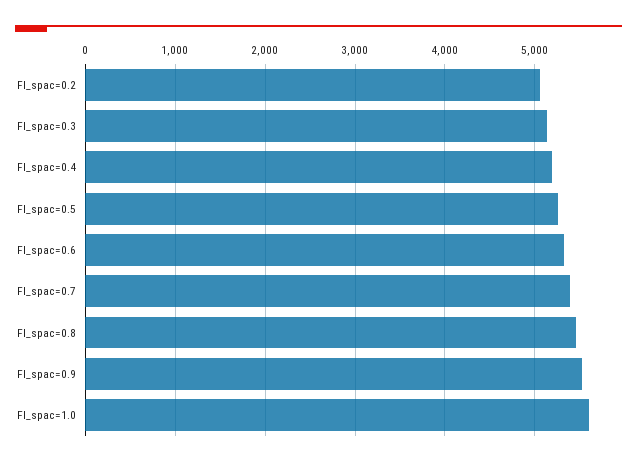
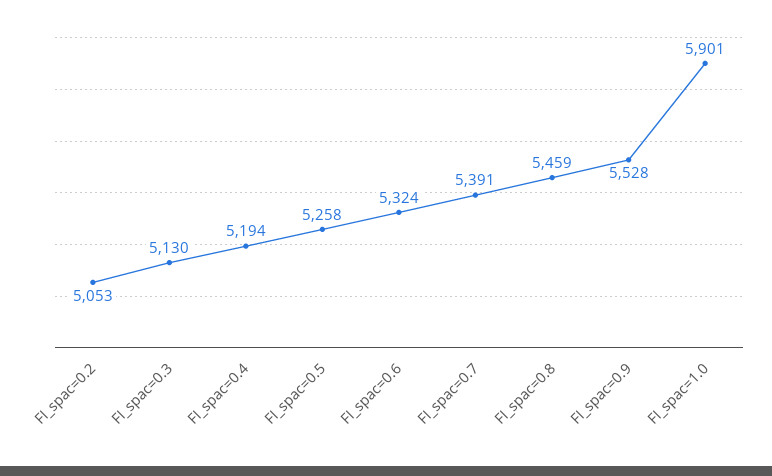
  {
    "FI_spac=0.2": 5053,
    "FI_spac=0.3": 5130,
    "FI_spac=0.4": 5194,
    "FI_spac=0.5": 5258,
    "FI_spac=0.6": 5324,
    "FI_spac=0.7": 5391,
    "FI_spac=0.8": 5459,
    "FI_spac=0.9": 5528,
-   "FI_spac=1.0": 5600
+   "FI_spac=1.0": 5901
  }

